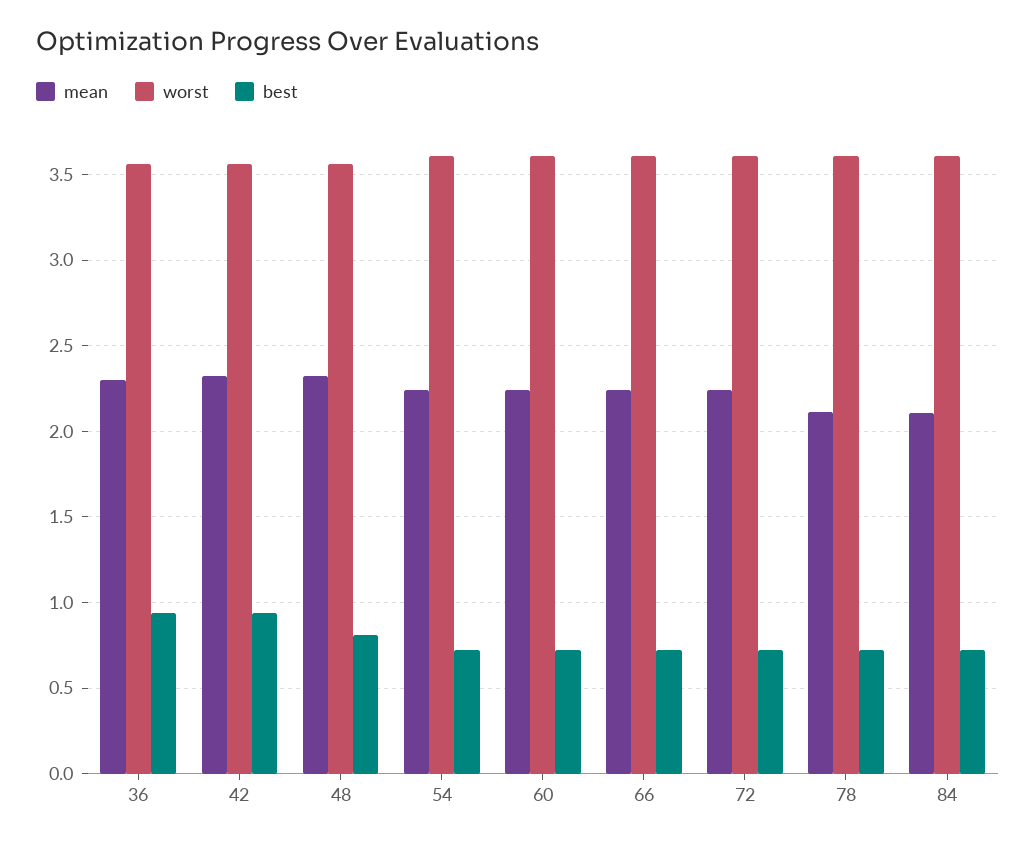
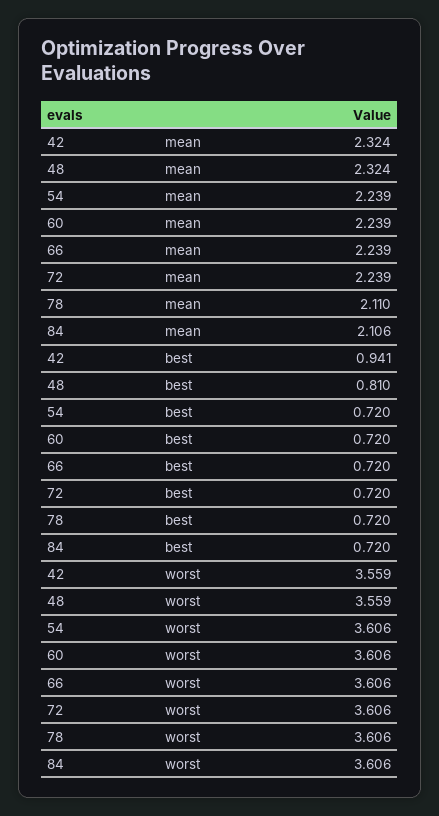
  {
    "mean": {
-     "36": 2.3,
      "42": 2.324,
      "48": 2.324,
      "54": 2.239,
      "60": 2.239,
      "66": 2.239,
      "72": 2.239,
      "78": 2.11,
      "84": 2.106
    },
    "worst": {
-     "36": 3.55,
      "42": 3.559,
      "48": 3.559,
      "54": 3.606,
      "60": 3.606,
      "66": 3.606,
      "72": 3.606,
      "78": 3.606,
      "84": 3.606
    },
    "best": {
-     "36": 0.95,
      "42": 0.941,
      "48": 0.81,
      "54": 0.72,
      "60": 0.72,
      "66": 0.72,
      "72": 0.72,
      "78": 0.72,
      "84": 0.72
    }
  }

